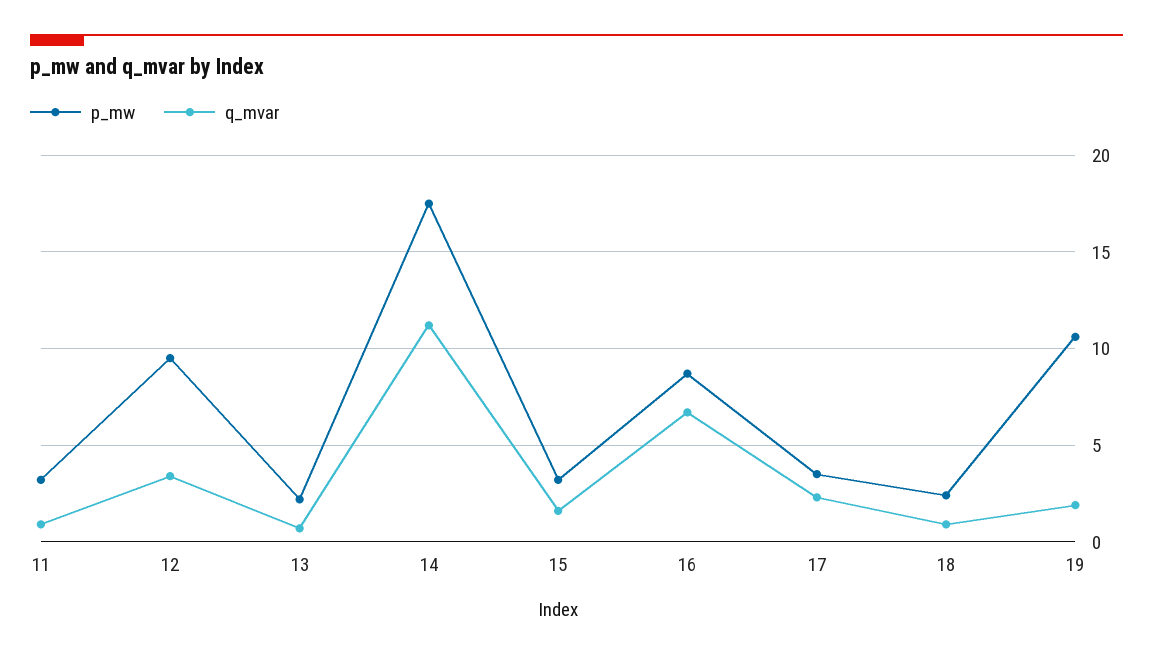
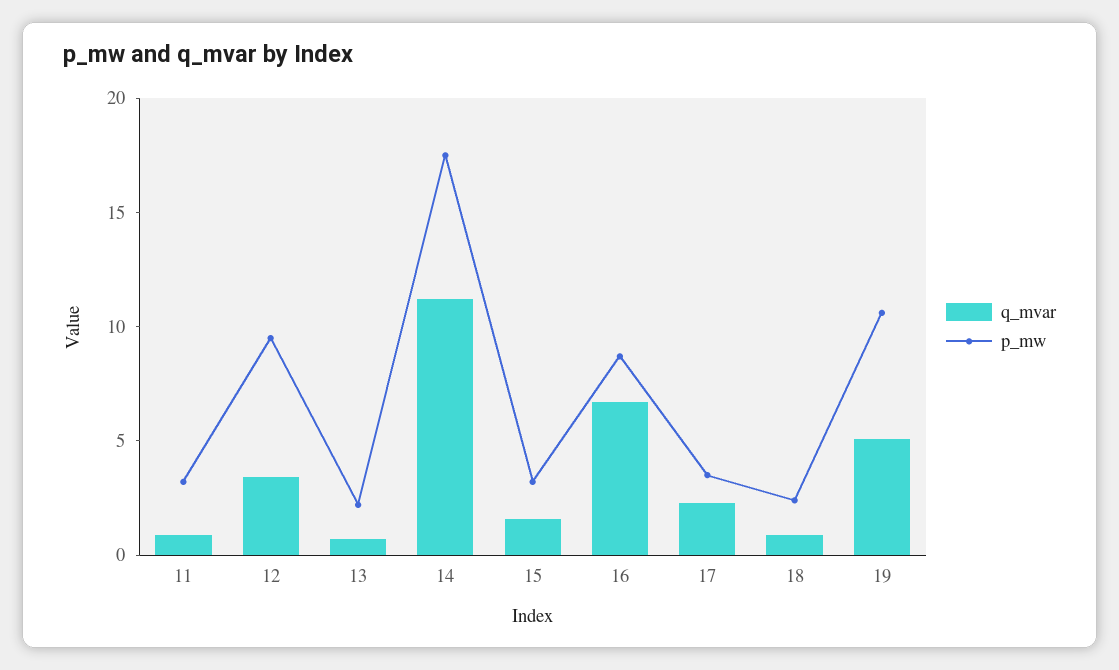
  {
    "p_mw": {
      "11": 3,
      "12": 9.5,
      "13": 2,
      "14": 17.5,
      "15": 3,
      "16": 8.5,
      "17": 3.5,
      "18": 2.5,
      "19": 10.5
    },
    "q_mvar": {
      "11": 1,
      "12": 3.5,
      "13": 0.5,
      "14": 11,
      "15": 1.5,
      "16": 6.5,
      "17": 2.5,
      "18": 1,
-     "19": 2
+     "19": 5
    }
  }

